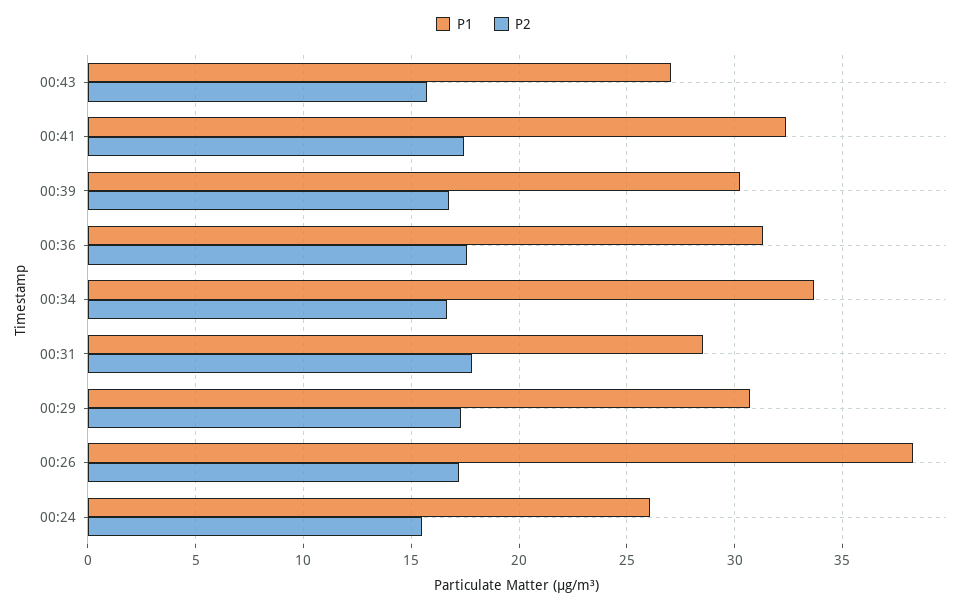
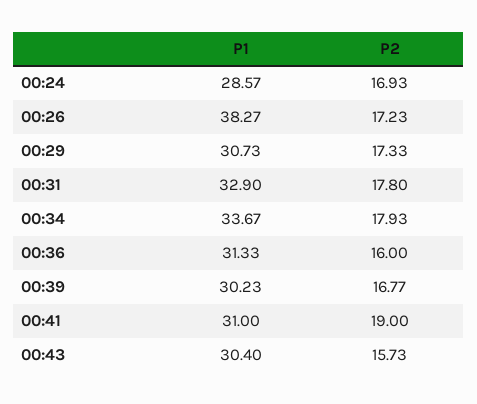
  {
    "P1": {
-     "00:43": 27,
+     "00:43": 30.4,
-     "00:41": 32.5,
+     "00:41": 31,
      "00:39": 30.23,
      "00:36": 31.33,
      "00:34": 33.67,
-     "00:31": 28.5,
+     "00:31": 32.9,
      "00:29": 30.73,
      "00:26": 38.27,
-     "00:24": 26
+     "00:24": 28.57
    },
    "P2": {
      "00:43": 15.73,
-     "00:41": 17.5,
+     "00:41": 19,
      "00:39": 16.77,
-     "00:36": 17.5,
+     "00:36": 16,
-     "00:34": 16.5,
+     "00:34": 17.93,
      "00:31": 17.8,
      "00:29": 17.33,
      "00:26": 17.23,
-     "00:24": 15.5
+     "00:24": 16.93
    }
  }

